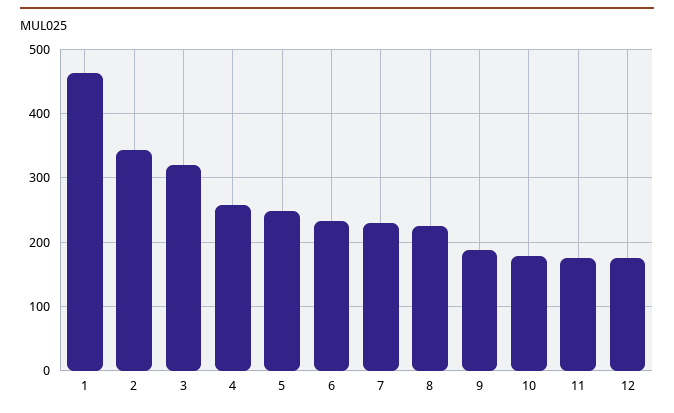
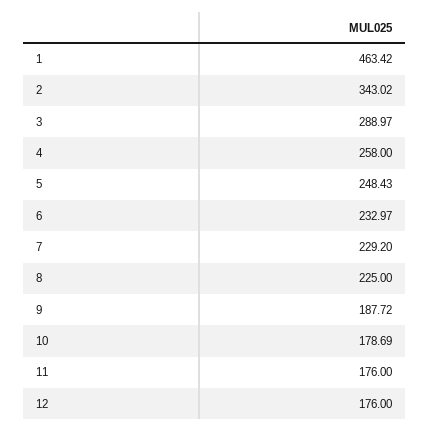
  {
    "1": 463.42,
    "2": 343.02,
-   "3": 320,
+   "3": 288.97,
    "4": 258,
    "5": 248.43,
    "6": 232.97,
    "7": 229.2,
    "8": 225,
    "9": 187.72,
    "10": 178.69,
    "11": 176,
    "12": 176
  }

